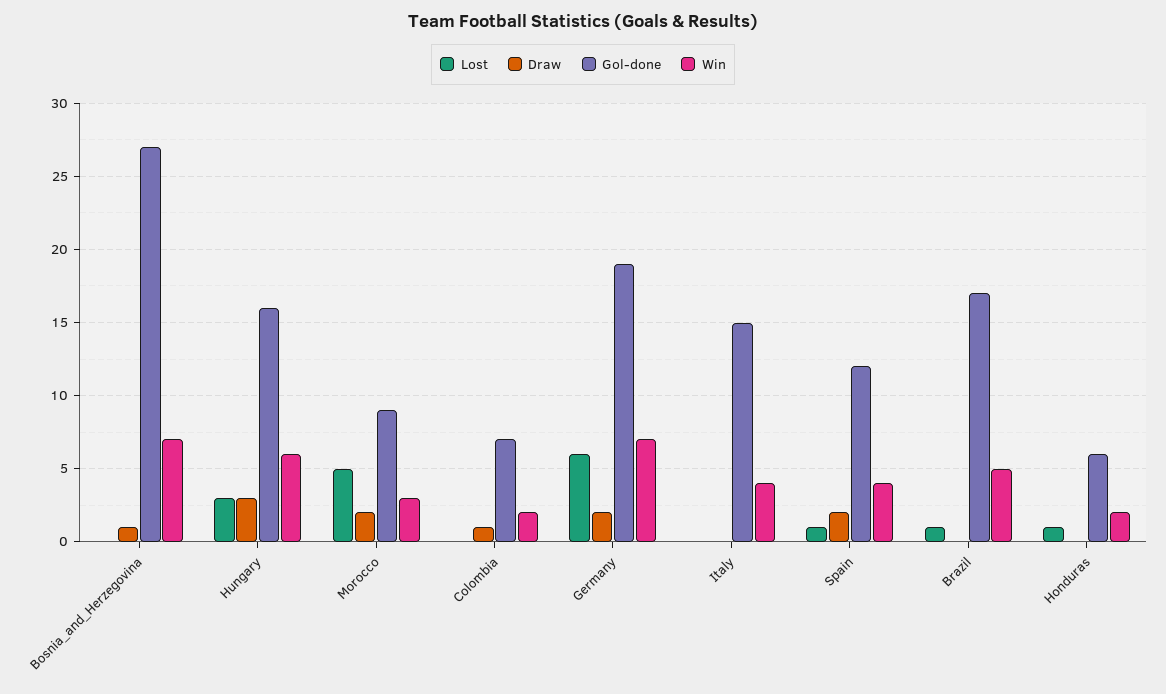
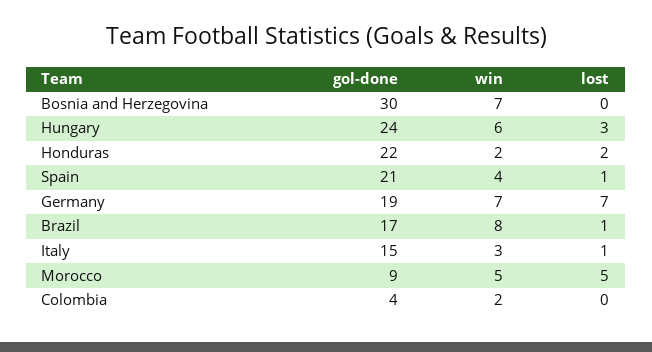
  {
    "Lost": {
      "Bosnia_and_Herzegovina": 0,
      "Hungary": 3,
      "Morocco": 5,
      "Colombia": 0,
-     "Germany": 6,
+     "Germany": 7,
-     "Italy": 0,
+     "Italy": 1,
      "Spain": 1,
      "Brazil": 1,
-     "Honduras": 1
+     "Honduras": 2
    },
-   "Draw": {
-     "Bosnia_and_Herzegovina": 1,
-     "Hungary": 3,
-     "Morocco": 2,
-     "Colombia": 1,
-     "Germany": 2,
-     "Italy": 0,
-     "Spain": 2,
-     "Brazil": 0,
-     "Honduras": 0
-   },
    "Gol-done": {
-     "Bosnia_and_Herzegovina": 27,
+     "Bosnia_and_Herzegovina": 30,
-     "Hungary": 16,
+     "Hungary": 24,
      "Morocco": 9,
-     "Colombia": 7,
+     "Colombia": 4,
      "Germany": 19,
      "Italy": 15,
-     "Spain": 12,
+     "Spain": 21,
      "Brazil": 17,
-     "Honduras": 6
+     "Honduras": 22
    },
    "Win": {
      "Bosnia_and_Herzegovina": 7,
      "Hungary": 6,
-     "Morocco": 3,
+     "Morocco": 5,
      "Colombia": 2,
      "Germany": 7,
-     "Italy": 4,
+     "Italy": 3,
      "Spain": 4,
-     "Brazil": 5,
+     "Brazil": 8,
      "Honduras": 2
    }
  }

